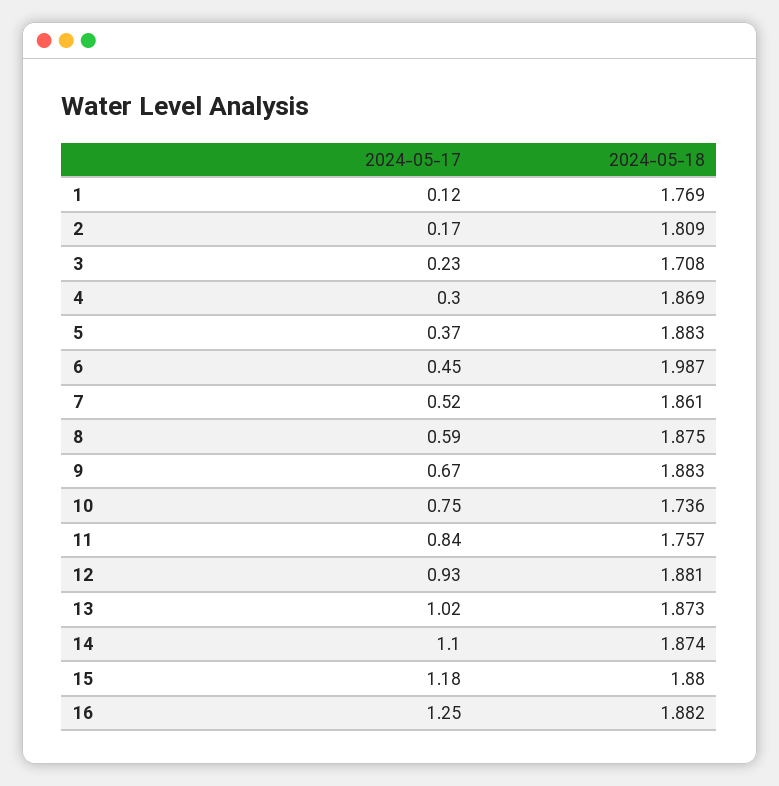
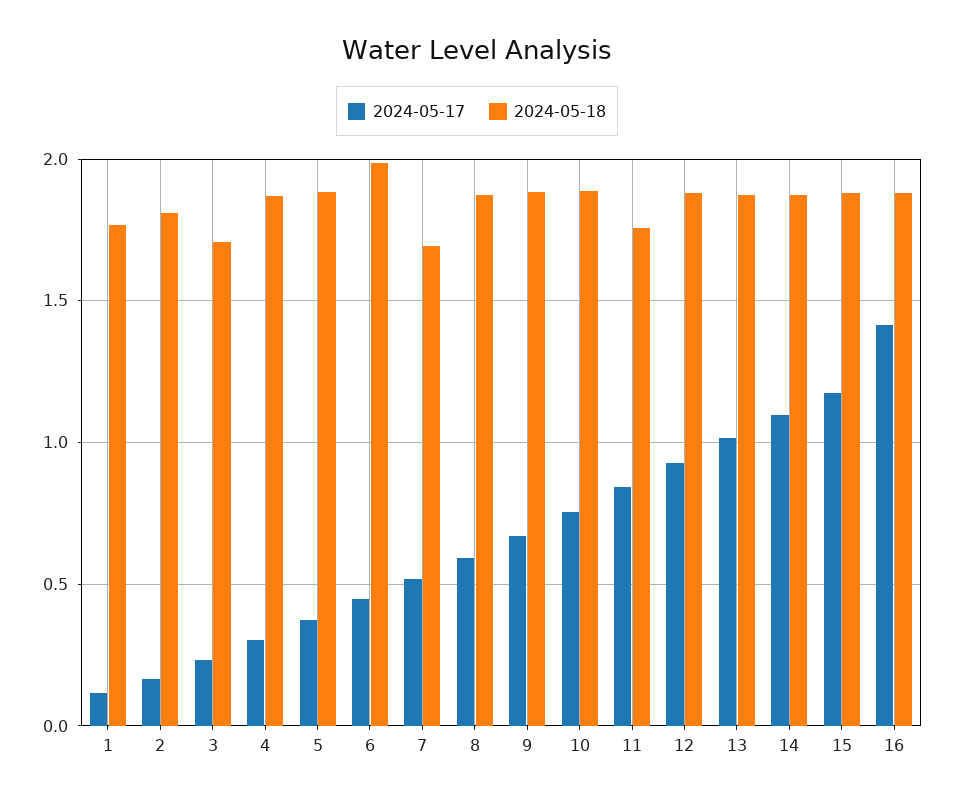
  {
    "2024-05-17": {
      "1": 0.12,
      "2": 0.17,
      "3": 0.23,
      "4": 0.3,
      "5": 0.37,
      "6": 0.45,
      "7": 0.52,
      "8": 0.59,
      "9": 0.67,
      "10": 0.75,
      "11": 0.84,
      "12": 0.93,
      "13": 1.02,
      "14": 1.1,
      "15": 1.18,
-     "16": 1.25
+     "16": 1.4
    },
    "2024-05-18": {
      "1": 1.769,
      "2": 1.809,
      "3": 1.708,
      "4": 1.869,
      "5": 1.883,
      "6": 1.987,
-     "7": 1.861,
+     "7": 1.7,
      "8": 1.875,
      "9": 1.883,
-     "10": 1.736,
+     "10": 1.9,
      "11": 1.757,
      "12": 1.881,
      "13": 1.873,
      "14": 1.874,
      "15": 1.88,
      "16": 1.882
    }
  }

